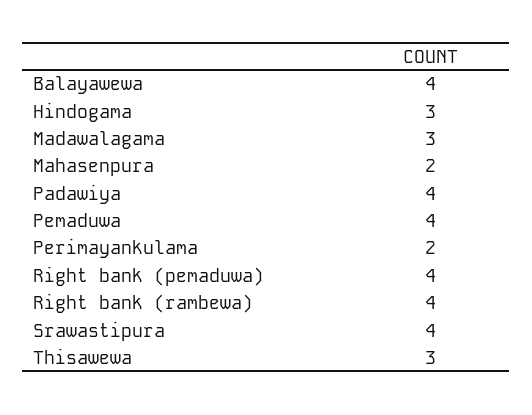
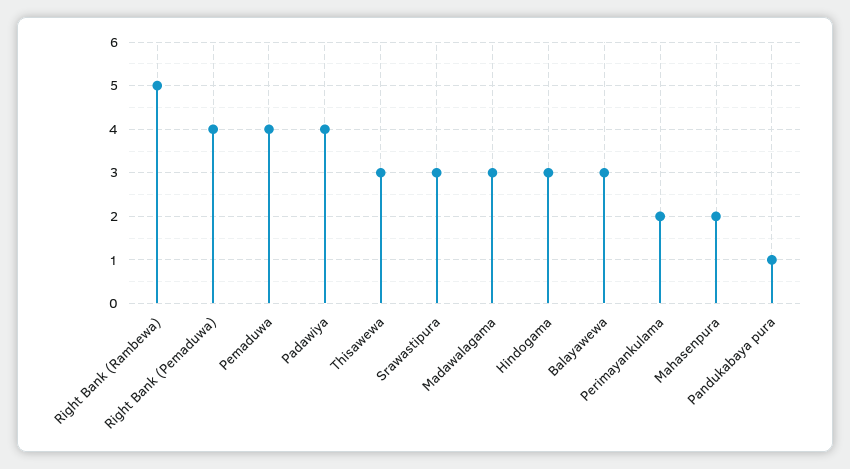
  {
-   "Balayawewa": 4,
+   "Balayawewa": 3,
    "Hindogama": 3,
    "Madawalagama": 3,
    "Mahasenpura": 2,
    "Padawiya": 4,
    "Pemaduwa": 4,
    "Perimayankulama": 2,
    "Right bank (pemaduwa)": 4,
-   "Right bank (rambewa)": 4,
+   "Right bank (rambewa)": 5,
-   "Srawastipura": 4,
+   "Srawastipura": 3,
-   "Thisawewa": 3
+   "Thisawewa": 3,
+   "Pandukabaya pura": 1
  }

